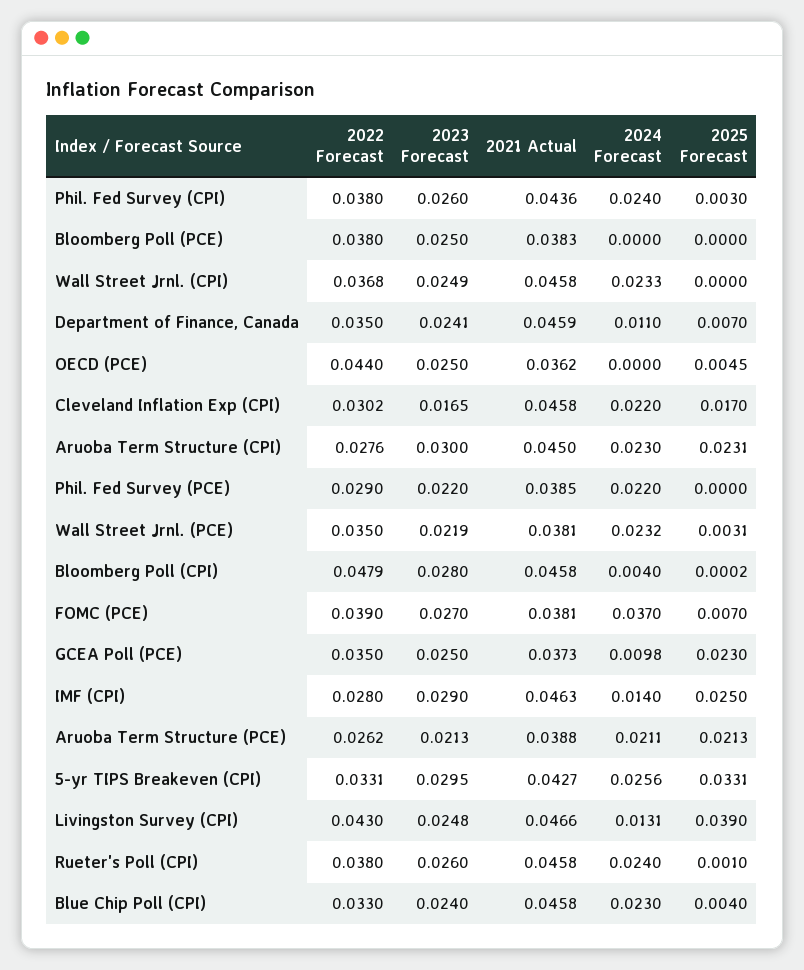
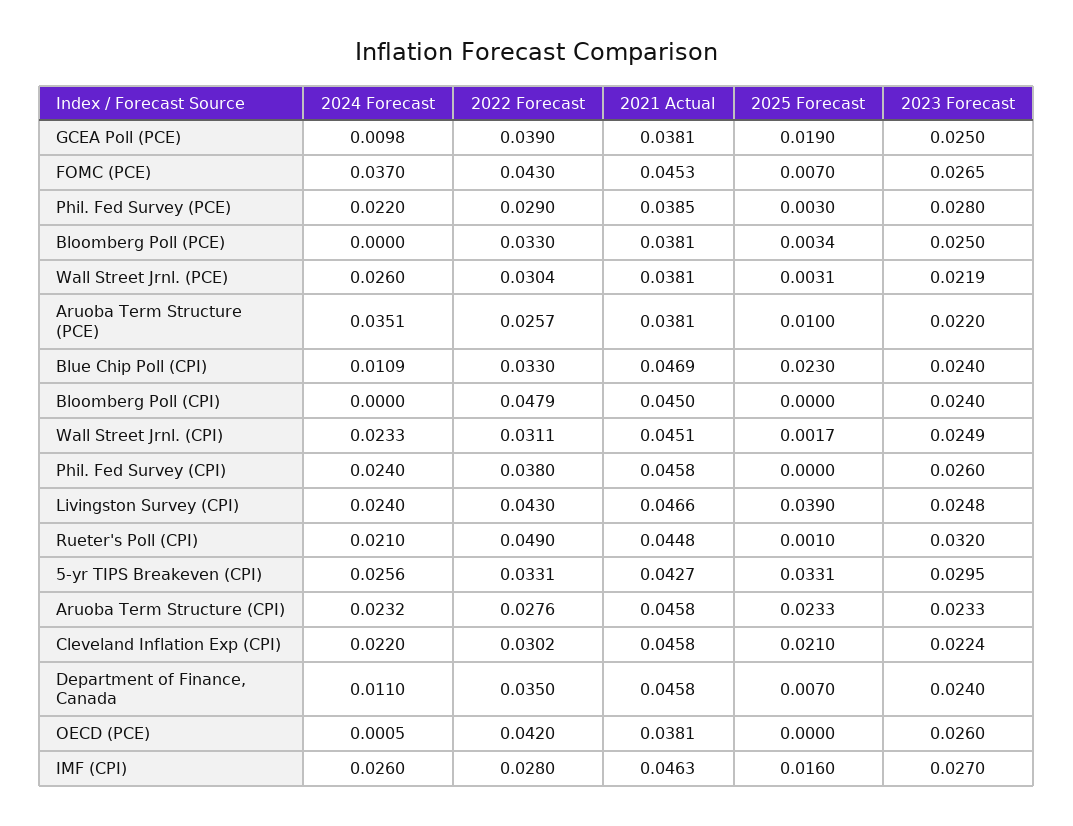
  {
    "2022 Forecast": {
      "Phil. Fed Survey (CPI)": 0.038,
-     "Bloomberg Poll (PCE)": 0.038,
+     "Bloomberg Poll (PCE)": 0.033,
-     "Wall Street Jrnl. (CPI)": 0.0368,
+     "Wall Street Jrnl. (CPI)": 0.0311,
      "Department of Finance, Canada": 0.035,
-     "OECD (PCE)": 0.044,
+     "OECD (PCE)": 0.042,
      "Cleveland Inflation Exp (CPI)": 0.0302,
      "Aruoba Term Structure (CPI)": 0.0276,
      "Phil. Fed Survey (PCE)": 0.029,
-     "Wall Street Jrnl. (PCE)": 0.035,
+     "Wall Street Jrnl. (PCE)": 0.0304,
      "Bloomberg Poll (CPI)": 0.0479,
-     "FOMC (PCE)": 0.039,
+     "FOMC (PCE)": 0.043,
-     "GCEA Poll (PCE)": 0.035,
+     "GCEA Poll (PCE)": 0.039,
      "IMF (CPI)": 0.028,
-     "Aruoba Term Structure (PCE)": 0.0262,
+     "Aruoba Term Structure (PCE)": 0.0257,
      "5-yr TIPS Breakeven (CPI)": 0.0331,
      "Livingston Survey (CPI)": 0.043,
-     "Rueter's Poll (CPI)": 0.038,
+     "Rueter's Poll (CPI)": 0.049,
      "Blue Chip Poll (CPI)": 0.033
    },
    "2023 Forecast": {
      "Phil. Fed Survey (CPI)": 0.026,
      "Bloomberg Poll (PCE)": 0.025,
      "Wall Street Jrnl. (CPI)": 0.0249,
-     "Department of Finance, Canada": 0.0241,
+     "Department of Finance, Canada": 0.024,
-     "OECD (PCE)": 0.025,
+     "OECD (PCE)": 0.026,
-     "Cleveland Inflation Exp (CPI)": 0.0165,
+     "Cleveland Inflation Exp (CPI)": 0.0224,
-     "Aruoba Term Structure (CPI)": 0.03,
+     "Aruoba Term Structure (CPI)": 0.0233,
-     "Phil. Fed Survey (PCE)": 0.022,
+     "Phil. Fed Survey (PCE)": 0.028,
      "Wall Street Jrnl. (PCE)": 0.0219,
-     "Bloomberg Poll (CPI)": 0.028,
+     "Bloomberg Poll (CPI)": 0.024,
-     "FOMC (PCE)": 0.027,
+     "FOMC (PCE)": 0.0265,
      "GCEA Poll (PCE)": 0.025,
-     "IMF (CPI)": 0.029,
+     "IMF (CPI)": 0.027,
-     "Aruoba Term Structure (PCE)": 0.0213,
+     "Aruoba Term Structure (PCE)": 0.022,
      "5-yr TIPS Breakeven (CPI)": 0.0295,
      "Livingston Survey (CPI)": 0.0248,
-     "Rueter's Poll (CPI)": 0.026,
+     "Rueter's Poll (CPI)": 0.032,
      "Blue Chip Poll (CPI)": 0.024
    },
    "2021 Actual": {
-     "Phil. Fed Survey (CPI)": 0.0436,
+     "Phil. Fed Survey (CPI)": 0.0458,
-     "Bloomberg Poll (PCE)": 0.0383,
+     "Bloomberg Poll (PCE)": 0.0381,
-     "Wall Street Jrnl. (CPI)": 0.0458,
+     "Wall Street Jrnl. (CPI)": 0.0451,
-     "Department of Finance, Canada": 0.0459,
+     "Department of Finance, Canada": 0.0458,
-     "OECD (PCE)": 0.0362,
+     "OECD (PCE)": 0.0381,
      "Cleveland Inflation Exp (CPI)": 0.0458,
-     "Aruoba Term Structure (CPI)": 0.045,
+     "Aruoba Term Structure (CPI)": 0.0458,
      "Phil. Fed Survey (PCE)": 0.0385,
      "Wall Street Jrnl. (PCE)": 0.0381,
-     "Bloomberg Poll (CPI)": 0.0458,
+     "Bloomberg Poll (CPI)": 0.045,
-     "FOMC (PCE)": 0.0381,
+     "FOMC (PCE)": 0.0453,
-     "GCEA Poll (PCE)": 0.0373,
+     "GCEA Poll (PCE)": 0.0381,
      "IMF (CPI)": 0.0463,
-     "Aruoba Term Structure (PCE)": 0.0388,
+     "Aruoba Term Structure (PCE)": 0.0381,
      "5-yr TIPS Breakeven (CPI)": 0.0427,
      "Livingston Survey (CPI)": 0.0466,
-     "Rueter's Poll (CPI)": 0.0458,
+     "Rueter's Poll (CPI)": 0.0448,
-     "Blue Chip Poll (CPI)": 0.0458
+     "Blue Chip Poll (CPI)": 0.0469
    },
    "2024 Forecast": {
      "Phil. Fed Survey (CPI)": 0.024,
      "Bloomberg Poll (PCE)": 0,
      "Wall Street Jrnl. (CPI)": 0.0233,
      "Department of Finance, Canada": 0.011,
-     "OECD (PCE)": 0,
+     "OECD (PCE)": 0.0005,
      "Cleveland Inflation Exp (CPI)": 0.022,
-     "Aruoba Term Structure (CPI)": 0.023,
+     "Aruoba Term Structure (CPI)": 0.0232,
      "Phil. Fed Survey (PCE)": 0.022,
-     "Wall Street Jrnl. (PCE)": 0.0232,
+     "Wall Street Jrnl. (PCE)": 0.026,
-     "Bloomberg Poll (CPI)": 0.004,
+     "Bloomberg Poll (CPI)": 0,
      "FOMC (PCE)": 0.037,
      "GCEA Poll (PCE)": 0.0098,
-     "IMF (CPI)": 0.014,
+     "IMF (CPI)": 0.026,
-     "Aruoba Term Structure (PCE)": 0.0211,
+     "Aruoba Term Structure (PCE)": 0.0351,
      "5-yr TIPS Breakeven (CPI)": 0.0256,
-     "Livingston Survey (CPI)": 0.0131,
+     "Livingston Survey (CPI)": 0.024,
-     "Rueter's Poll (CPI)": 0.024,
+     "Rueter's Poll (CPI)": 0.021,
-     "Blue Chip Poll (CPI)": 0.023
+     "Blue Chip Poll (CPI)": 0.0109
    },
    "2025 Forecast": {
-     "Phil. Fed Survey (CPI)": 0.003,
+     "Phil. Fed Survey (CPI)": 0,
-     "Bloomberg Poll (PCE)": 0,
+     "Bloomberg Poll (PCE)": 0.0034,
-     "Wall Street Jrnl. (CPI)": 0,
+     "Wall Street Jrnl. (CPI)": 0.0017,
      "Department of Finance, Canada": 0.007,
-     "OECD (PCE)": 0.0045,
+     "OECD (PCE)": 0,
-     "Cleveland Inflation Exp (CPI)": 0.017,
+     "Cleveland Inflation Exp (CPI)": 0.021,
-     "Aruoba Term Structure (CPI)": 0.0231,
+     "Aruoba Term Structure (CPI)": 0.0233,
-     "Phil. Fed Survey (PCE)": 0,
+     "Phil. Fed Survey (PCE)": 0.003,
      "Wall Street Jrnl. (PCE)": 0.0031,
-     "Bloomberg Poll (CPI)": 0.0002,
+     "Bloomberg Poll (CPI)": 0,
      "FOMC (PCE)": 0.007,
-     "GCEA Poll (PCE)": 0.023,
+     "GCEA Poll (PCE)": 0.019,
-     "IMF (CPI)": 0.025,
+     "IMF (CPI)": 0.016,
-     "Aruoba Term Structure (PCE)": 0.0213,
+     "Aruoba Term Structure (PCE)": 0.01,
      "5-yr TIPS Breakeven (CPI)": 0.0331,
      "Livingston Survey (CPI)": 0.039,
      "Rueter's Poll (CPI)": 0.001,
-     "Blue Chip Poll (CPI)": 0.004
+     "Blue Chip Poll (CPI)": 0.023
    }
  }

